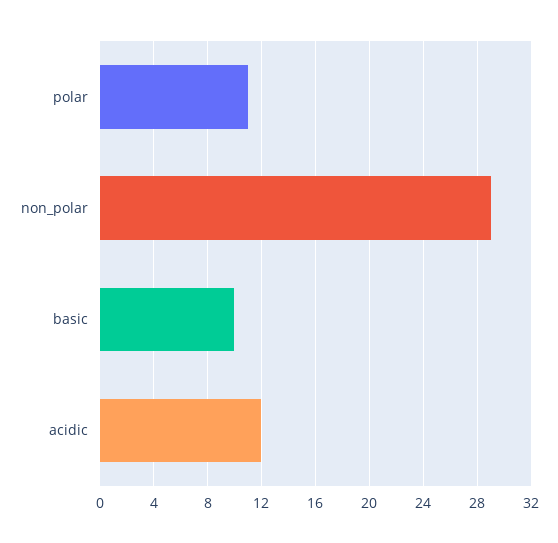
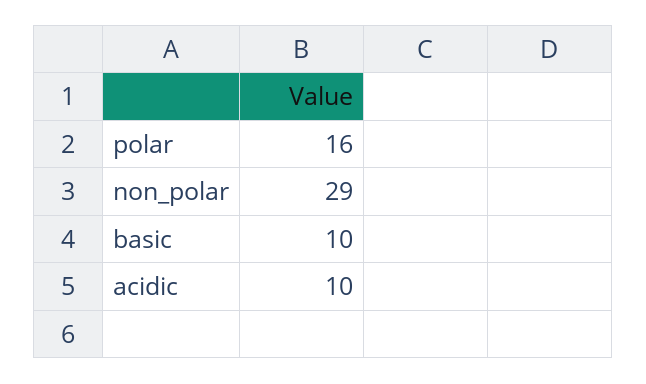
  {
-   "polar": 11,
+   "polar": 16,
    "non_polar": 29,
    "basic": 10,
-   "acidic": 12
+   "acidic": 10
  }

